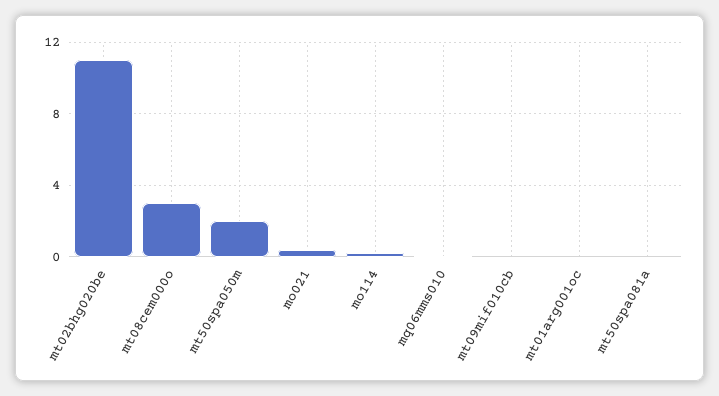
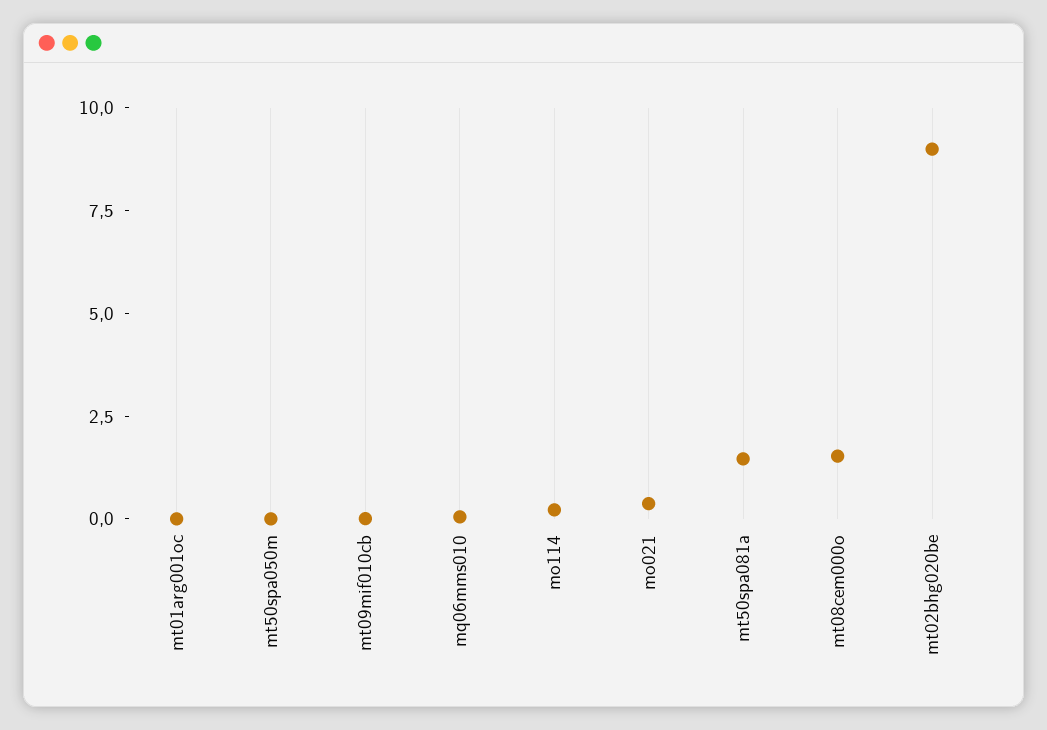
  {
-   "mt02bhg020be": 11,
+   "mt02bhg020be": 9,
-   "mt08cem000o": 3,
+   "mt08cem000o": 1.5,
-   "mt50spa050m": 2,
+   "mt50spa050m": 0,
    "mo021": 0.5,
    "mo114": 0,
    "mq06mms010": 0,
    "mt09mif010cb": 0,
    "mt01arg001oc": 0,
-   "mt50spa081a": 0
+   "mt50spa081a": 1.5
  }

